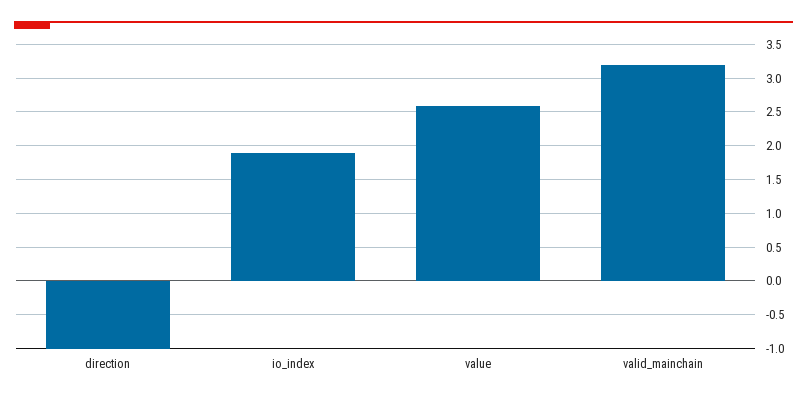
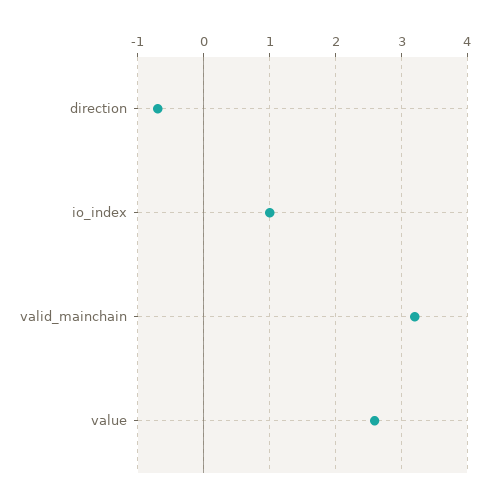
  {
-   "direction": -1,
+   "direction": -0.7,
-   "io_index": 1.9,
+   "io_index": 1,
    "value": 2.6,
    "valid_mainchain": 3.2
  }

